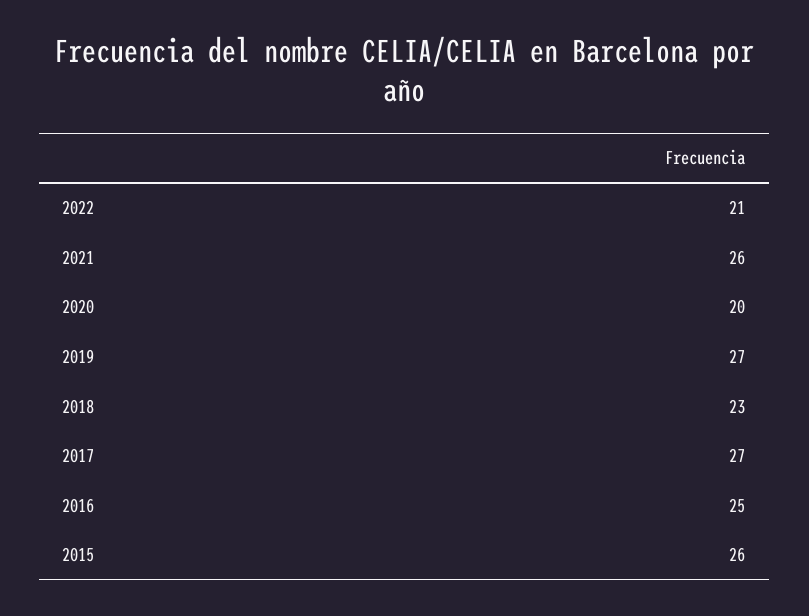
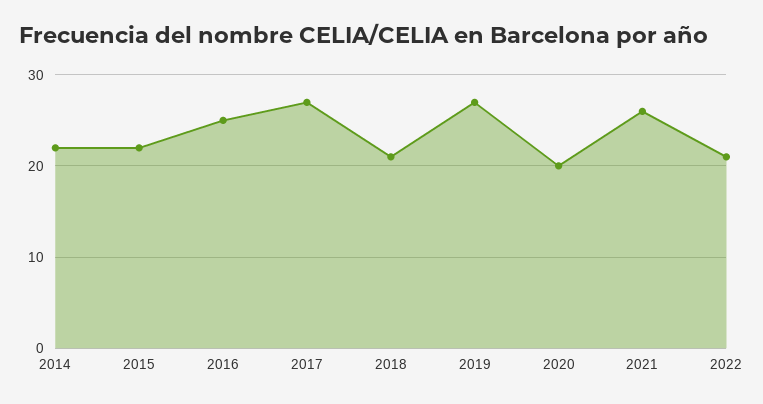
  {
    "2022": 21,
    "2021": 26,
    "2020": 20,
    "2019": 27,
-   "2018": 23,
+   "2018": 21,
    "2017": 27,
    "2016": 25,
-   "2015": 26
+   "2015": 22,
+   "2014": 22
  }

